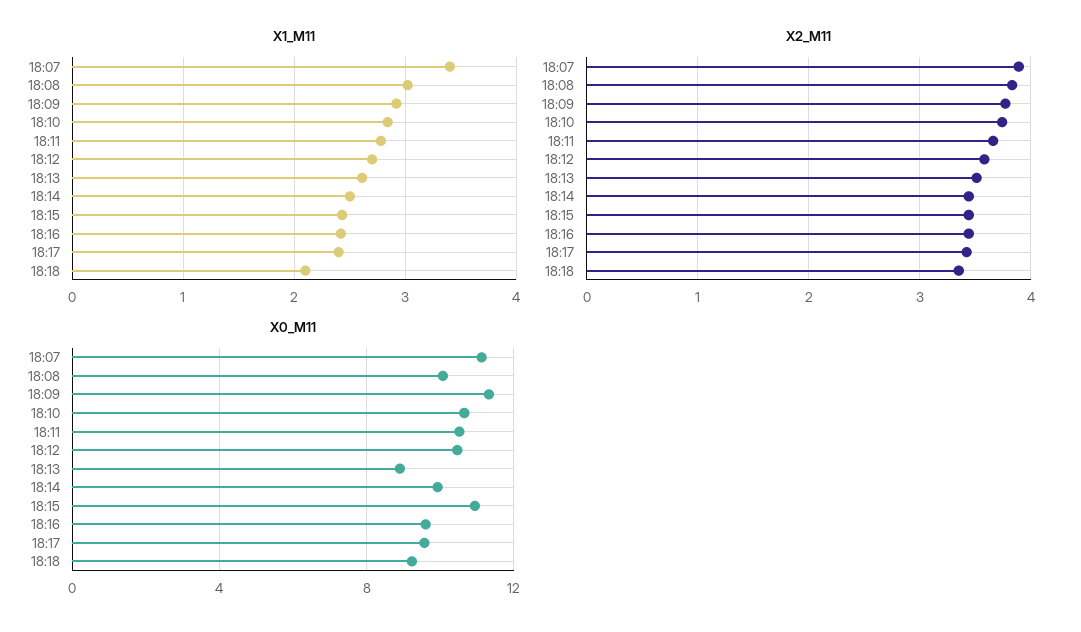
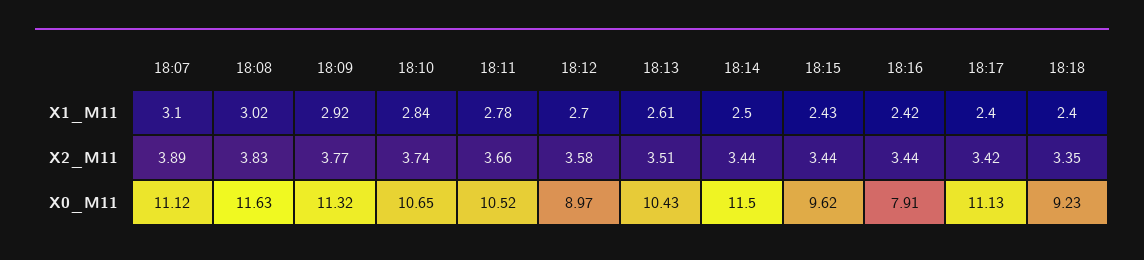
  {
    "X1_M11": {
-     "18:07": 3.4,
+     "18:07": 3.1,
      "18:08": 3.02,
      "18:09": 2.92,
      "18:10": 2.84,
      "18:11": 2.78,
      "18:12": 2.7,
      "18:13": 2.61,
      "18:14": 2.5,
      "18:15": 2.43,
      "18:16": 2.42,
      "18:17": 2.4,
-     "18:18": 2.1
+     "18:18": 2.4
    },
    "X2_M11": {
      "18:07": 3.89,
      "18:08": 3.83,
      "18:09": 3.77,
      "18:10": 3.74,
      "18:11": 3.66,
      "18:12": 3.58,
      "18:13": 3.51,
      "18:14": 3.44,
      "18:15": 3.44,
      "18:16": 3.44,
      "18:17": 3.42,
      "18:18": 3.35
    },
    "X0_M11": {
      "18:07": 11.12,
-     "18:08": 10,
+     "18:08": 11.63,
      "18:09": 11.32,
      "18:10": 10.65,
      "18:11": 10.52,
-     "18:12": 10.5,
+     "18:12": 8.97,
-     "18:13": 9,
+     "18:13": 10.43,
-     "18:14": 10,
+     "18:14": 11.5,
-     "18:15": 11,
+     "18:15": 9.62,
-     "18:16": 9.5,
+     "18:16": 7.91,
-     "18:17": 9.5,
+     "18:17": 11.13,
      "18:18": 9.23
    }
  }

